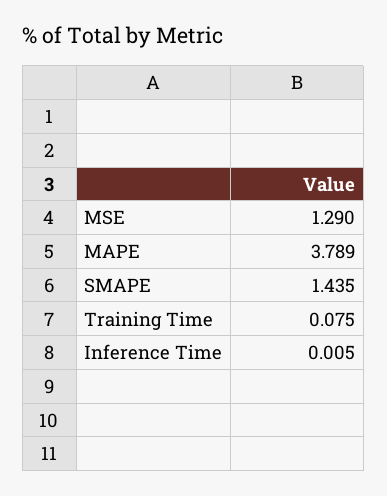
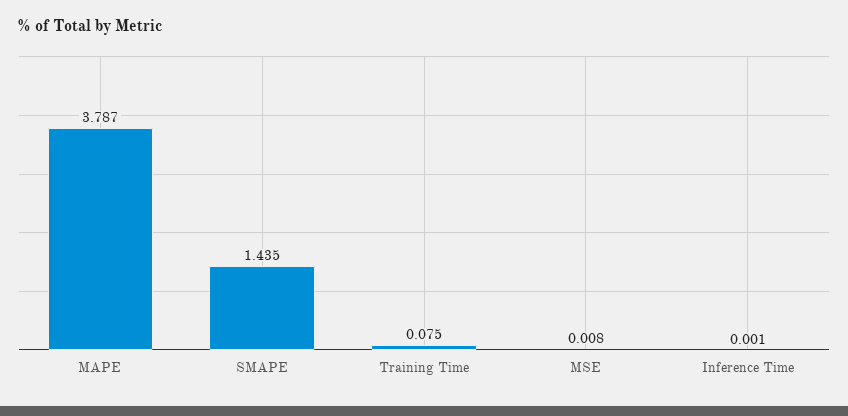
  {
-   "MSE": 1.29,
+   "MSE": 0.008,
-   "MAPE": 3.789,
+   "MAPE": 3.787,
    "SMAPE": 1.435,
    "Training Time": 0.075,
-   "Inference Time": 0.005
+   "Inference Time": 0.001
  }

